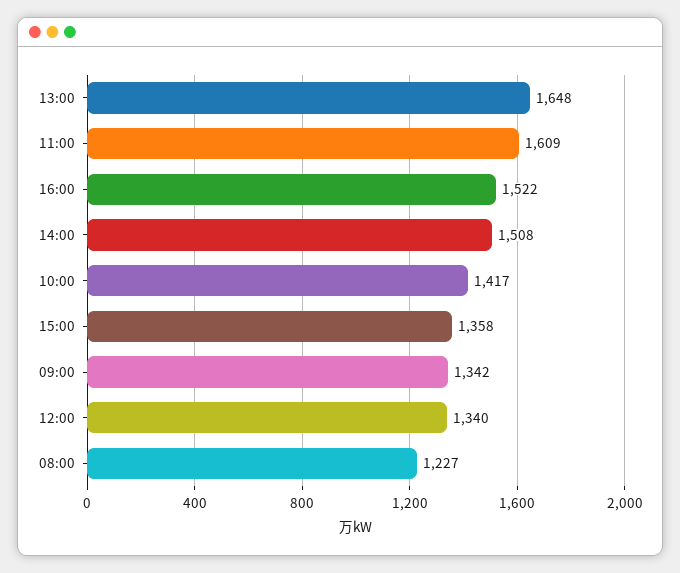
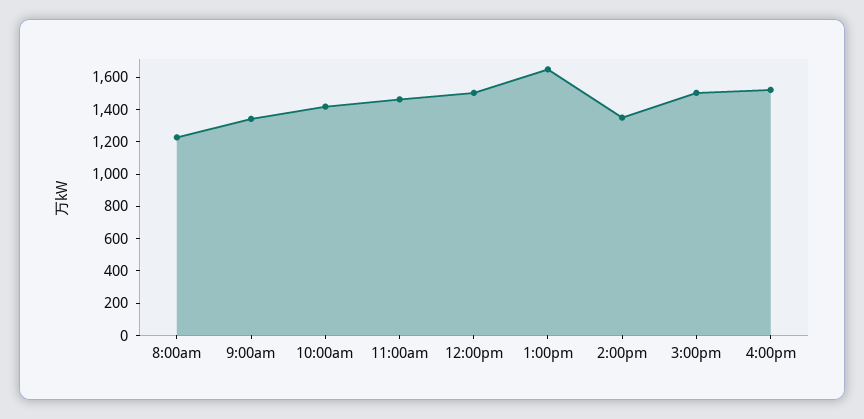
  {
    "13:00": 1648,
-   "11:00": 1609,
+   "11:00": 1450,
    "16:00": 1522,
-   "14:00": 1508,
+   "14:00": 1350,
    "10:00": 1417,
-   "15:00": 1358,
+   "15:00": 1500,
    "09:00": 1342,
-   "12:00": 1340,
+   "12:00": 1500,
    "08:00": 1227
  }

